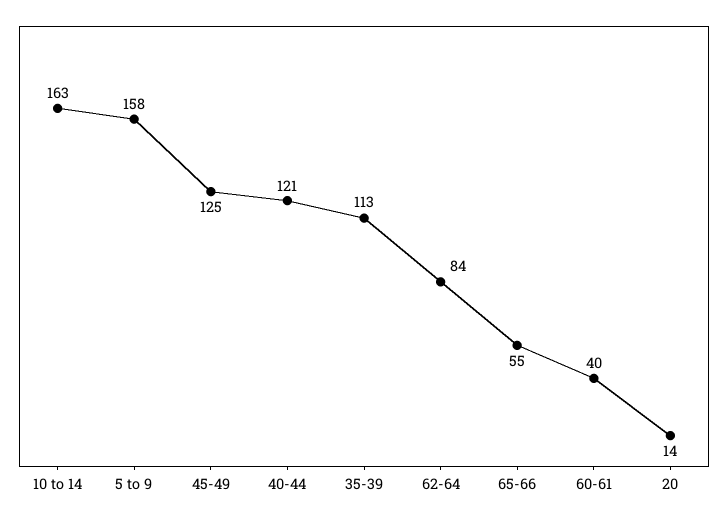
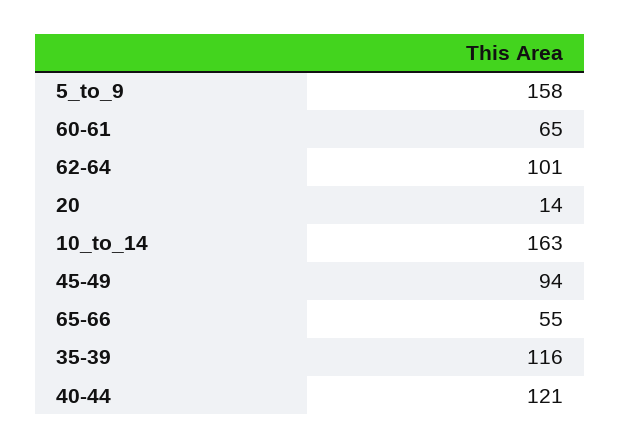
  {
    "10 to 14": 163,
    "5 to 9": 158,
-   "45-49": 125,
+   "45-49": 94,
    "40-44": 121,
-   "35-39": 113,
+   "35-39": 116,
-   "62-64": 84,
+   "62-64": 101,
    "65-66": 55,
-   "60-61": 40,
+   "60-61": 65,
    "20": 14
  }

